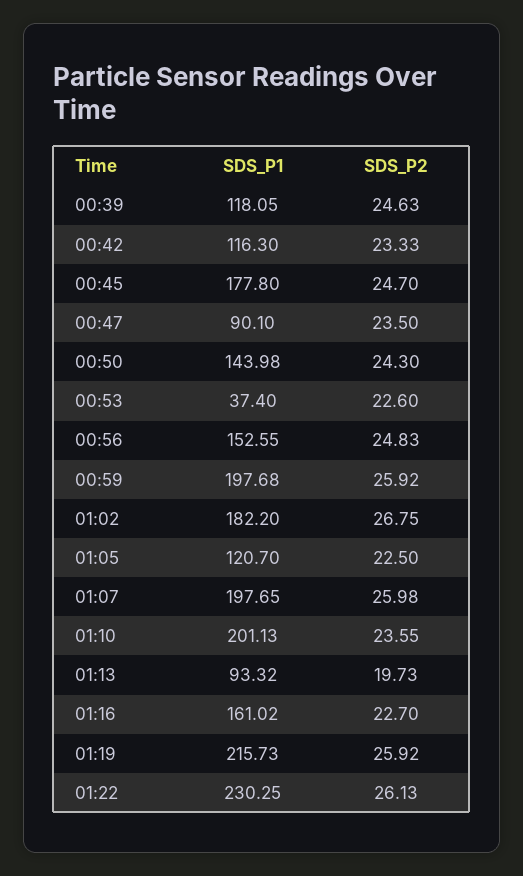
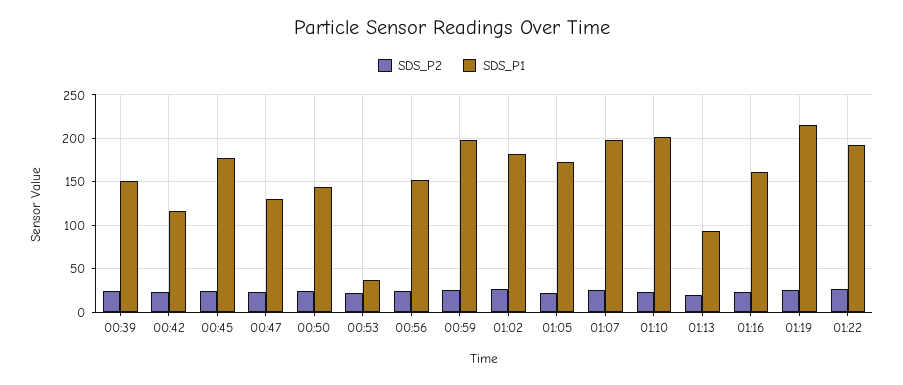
  {
    "SDS_P1": {
-     "00:39": 118.05,
+     "00:39": 150,
      "00:42": 116.3,
      "00:45": 177.8,
-     "00:47": 90.1,
+     "00:47": 130,
      "00:50": 143.98,
      "00:53": 37.4,
      "00:56": 152.55,
      "00:59": 197.68,
      "01:02": 182.2,
-     "01:05": 120.7,
+     "01:05": 170,
      "01:07": 197.65,
      "01:10": 201.13,
      "01:13": 93.32,
      "01:16": 161.02,
      "01:19": 215.73,
-     "01:22": 230.25
+     "01:22": 190
    },
    "SDS_P2": {
      "00:39": 24.63,
      "00:42": 23.33,
      "00:45": 24.7,
      "00:47": 23.5,
      "00:50": 24.3,
      "00:53": 22.6,
      "00:56": 24.83,
      "00:59": 25.92,
      "01:02": 26.75,
      "01:05": 22.5,
      "01:07": 25.98,
      "01:10": 23.55,
      "01:13": 19.73,
      "01:16": 22.7,
      "01:19": 25.92,
      "01:22": 26.13
    }
  }

